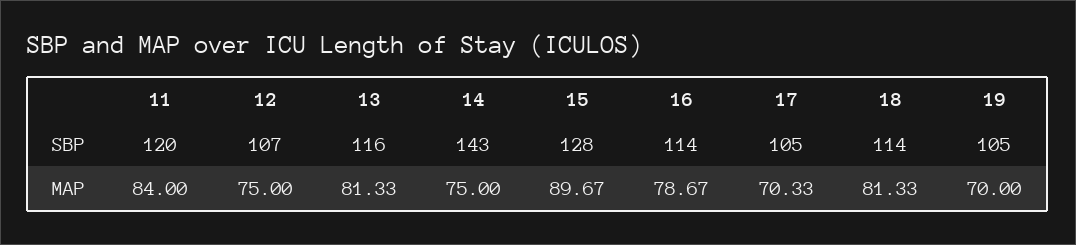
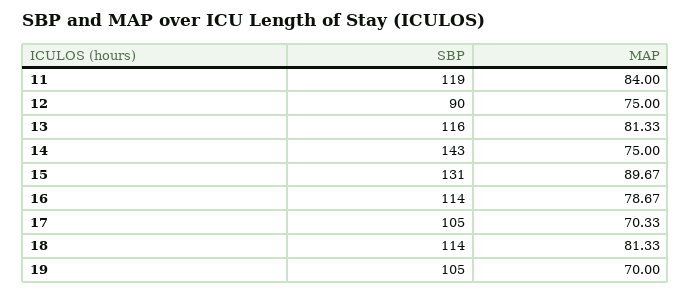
  {
    "11": {
-     "SBP": 120,
+     "SBP": 119,
      "MAP": 84
    },
    "12": {
-     "SBP": 107,
+     "SBP": 90,
      "MAP": 75
    },
    "13": {
      "SBP": 116,
      "MAP": 81.33
    },
    "14": {
      "SBP": 143,
      "MAP": 75
    },
    "15": {
-     "SBP": 128,
+     "SBP": 131,
      "MAP": 89.67
    },
    "16": {
      "SBP": 114,
      "MAP": 78.67
    },
    "17": {
      "SBP": 105,
      "MAP": 70.33
    },
    "18": {
      "SBP": 114,
      "MAP": 81.33
    },
    "19": {
      "SBP": 105,
      "MAP": 70
    }
  }

